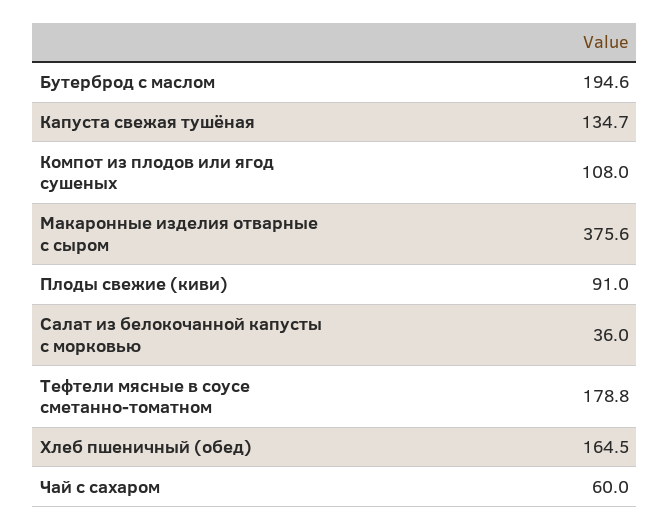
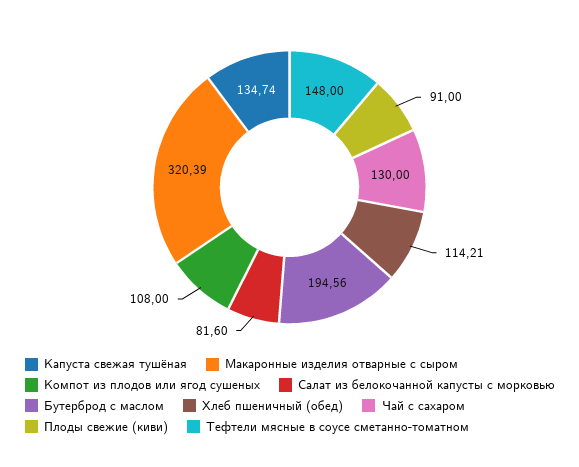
  {
    "Бутерброд с маслом": 194.56,
    "Капуста свежая тушёная": 134.74,
    "Компот из плодов или ягод сушеных": 108,
-   "Макаронные изделия отварные с сыром": 375.6,
+   "Макаронные изделия отварные с сыром": 320.39,
    "Плоды свежие (киви)": 91,
-   "Салат из белокочанной капусты с морковью": 36,
+   "Салат из белокочанной капусты с морковью": 81.6,
-   "Тефтели мясные в соусе сметанно-томатном": 178.8,
+   "Тефтели мясные в соусе сметанно-томатном": 148,
-   "Хлеб пшеничный (обед)": 164.5,
+   "Хлеб пшеничный (обед)": 114.21,
-   "Чай с сахаром": 60
+   "Чай с сахаром": 130
  }

